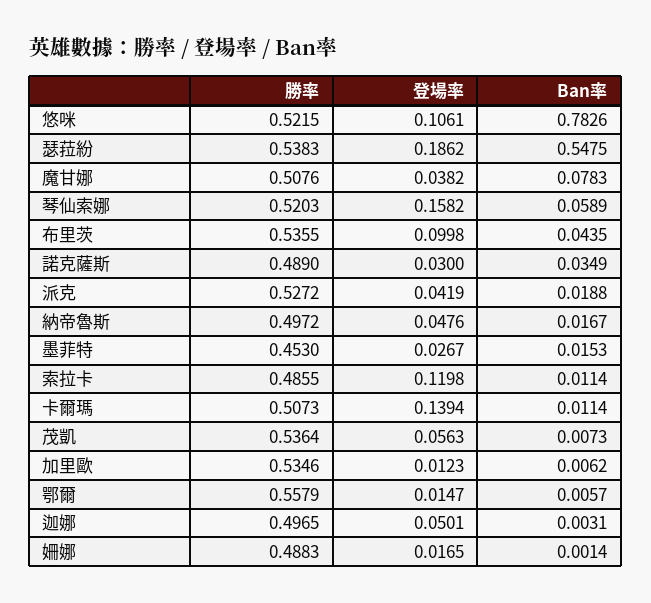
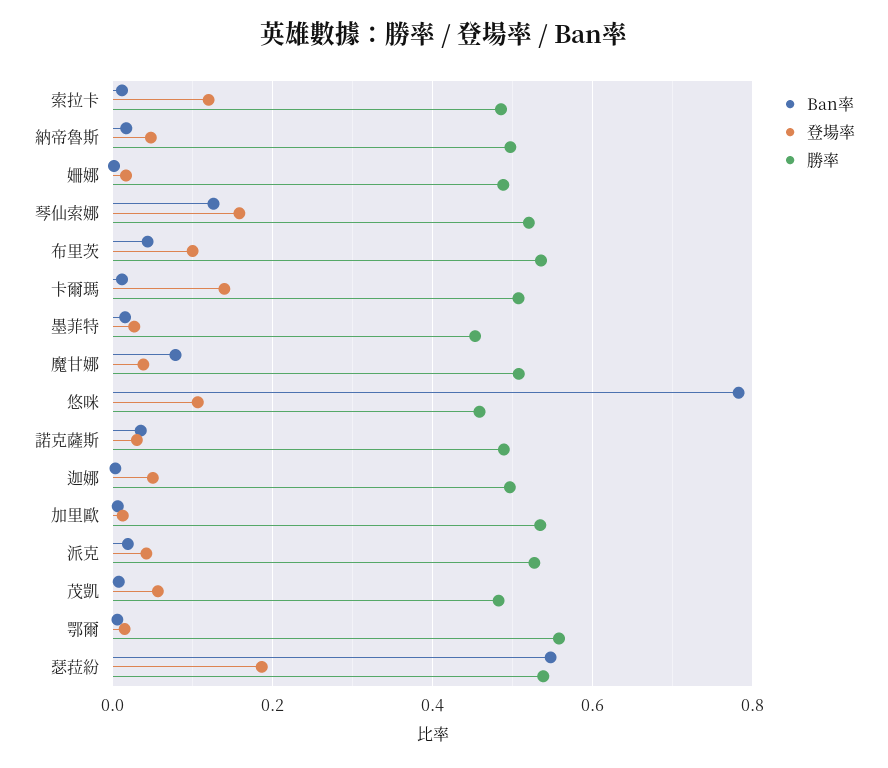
  {
    "勝率": {
-     "悠咪": 0.5215,
+     "悠咪": 0.46,
      "瑟菈紛": 0.5383,
      "魔甘娜": 0.5076,
      "琴仙索娜": 0.5203,
      "布里茨": 0.5355,
      "諾克薩斯": 0.489,
      "派克": 0.5272,
      "納帝魯斯": 0.4972,
      "墨菲特": 0.453,
      "索拉卡": 0.4855,
      "卡爾瑪": 0.5073,
-     "茂凱": 0.5364,
+     "茂凱": 0.48,
      "加里歐": 0.5346,
      "鄂爾": 0.5579,
      "迦娜": 0.4965,
      "姍娜": 0.4883
    },
    "登場率": {
      "悠咪": 0.1061,
      "瑟菈紛": 0.1862,
      "魔甘娜": 0.0382,
      "琴仙索娜": 0.1582,
      "布里茨": 0.0998,
      "諾克薩斯": 0.03,
      "派克": 0.0419,
      "納帝魯斯": 0.0476,
      "墨菲特": 0.0267,
      "索拉卡": 0.1198,
      "卡爾瑪": 0.1394,
      "茂凱": 0.0563,
      "加里歐": 0.0123,
      "鄂爾": 0.0147,
      "迦娜": 0.0501,
      "姍娜": 0.0165
    },
    "Ban率": {
      "悠咪": 0.7826,
      "瑟菈紛": 0.5475,
      "魔甘娜": 0.0783,
-     "琴仙索娜": 0.0589,
+     "琴仙索娜": 0.12,
      "布里茨": 0.0435,
      "諾克薩斯": 0.0349,
      "派克": 0.0188,
      "納帝魯斯": 0.0167,
      "墨菲特": 0.0153,
      "索拉卡": 0.0114,
      "卡爾瑪": 0.0114,
      "茂凱": 0.0073,
      "加里歐": 0.0062,
      "鄂爾": 0.0057,
      "迦娜": 0.0031,
      "姍娜": 0.0014
    }
  }

